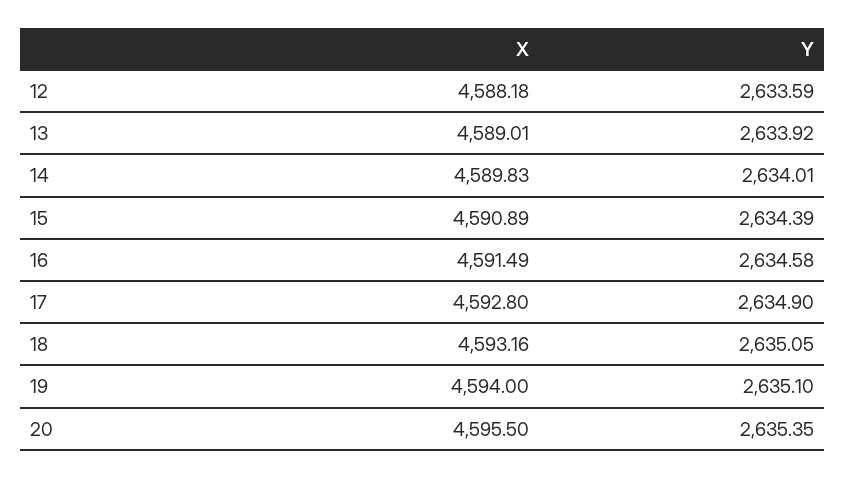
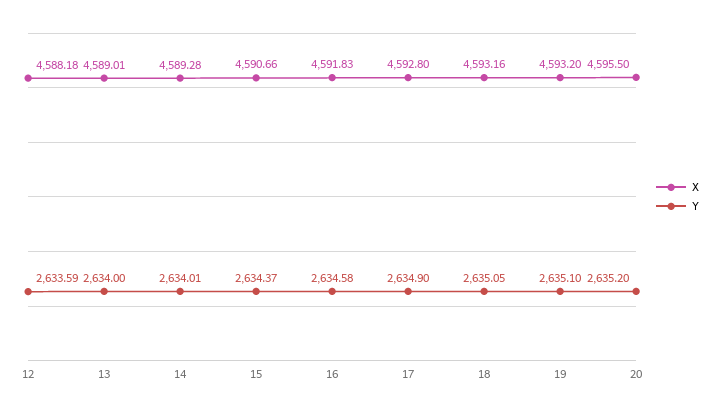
  {
    "X": {
      "12": 4588.18,
      "13": 4589.01,
-     "14": 4589.83,
+     "14": 4589.28,
-     "15": 4590.89,
+     "15": 4590.66,
-     "16": 4591.49,
+     "16": 4591.83,
      "17": 4592.8,
      "18": 4593.16,
-     "19": 4594,
+     "19": 4593.2,
      "20": 4595.5
    },
    "Y": {
      "12": 2633.59,
-     "13": 2633.92,
+     "13": 2634,
      "14": 2634.01,
-     "15": 2634.39,
+     "15": 2634.37,
      "16": 2634.58,
      "17": 2634.9,
      "18": 2635.05,
      "19": 2635.1,
-     "20": 2635.35
+     "20": 2635.2
    }
  }

